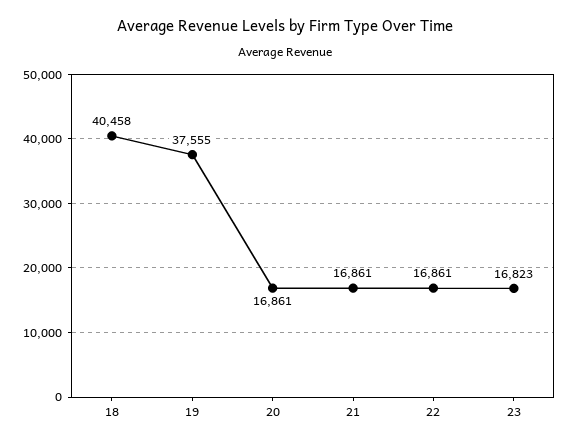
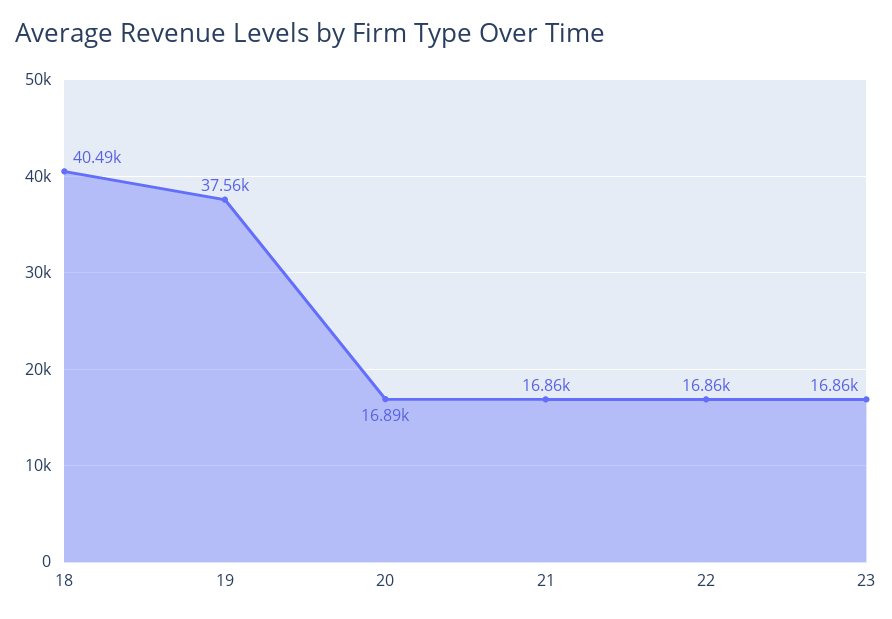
  {
-   "18": 40458,
+   "18": 40490,
    "19": 37555,
-   "20": 16861,
+   "20": 16890,
    "21": 16861,
    "22": 16861,
-   "23": 16823
+   "23": 16860
  }

